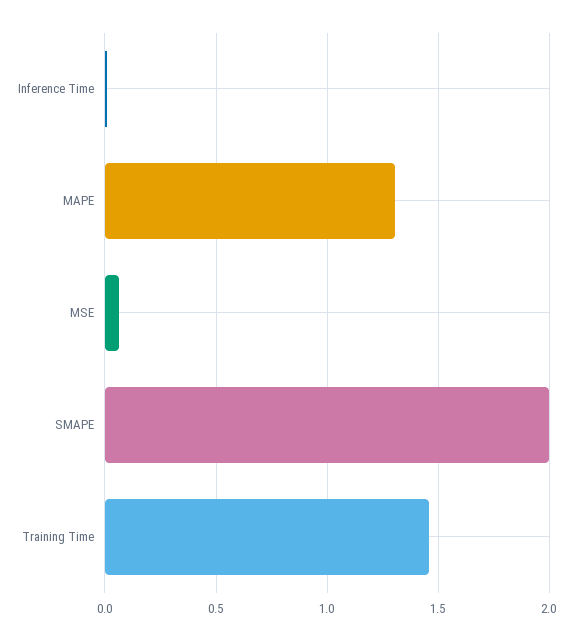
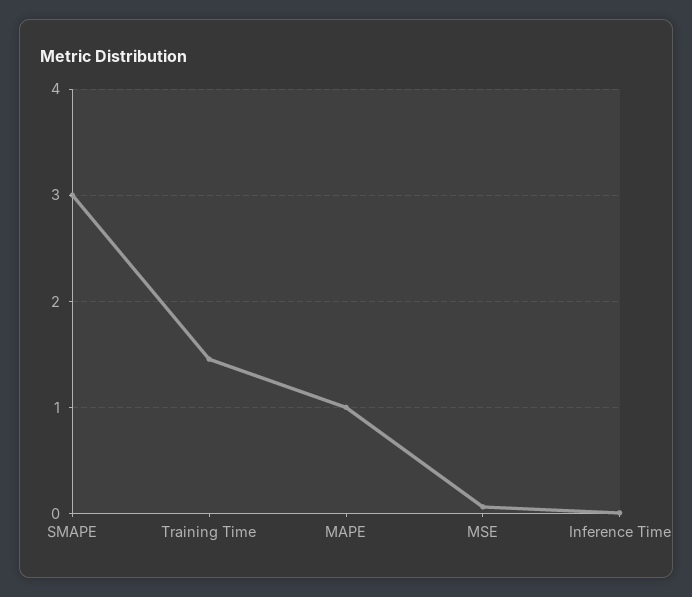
  {
    "Inference Time": 0,
-   "MAPE": 1.3,
+   "MAPE": 1,
    "MSE": 0.05,
-   "SMAPE": 2,
+   "SMAPE": 3,
    "Training Time": 1.45
  }

